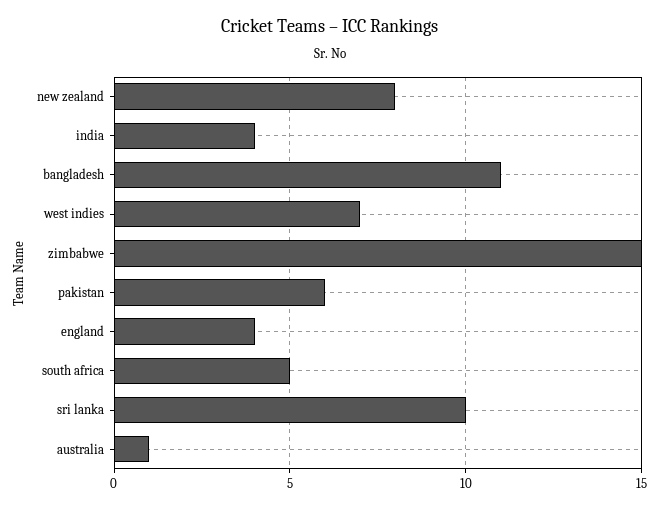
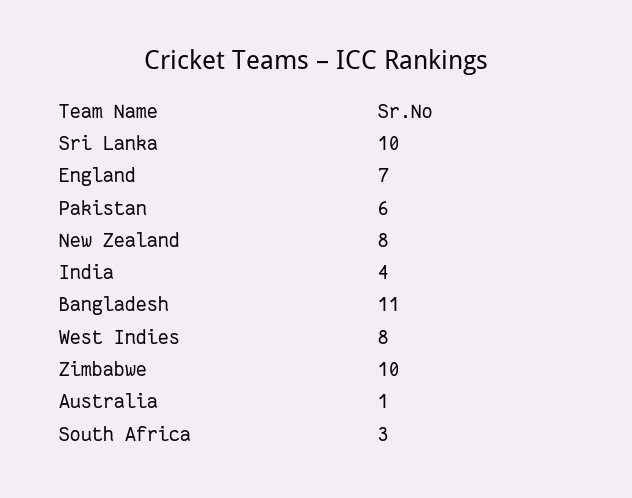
  {
    "new zealand": 8,
    "india": 4,
    "bangladesh": 11,
-   "west indies": 7,
+   "west indies": 8,
-   "zimbabwe": 15,
+   "zimbabwe": 10,
    "pakistan": 6,
-   "england": 4,
+   "england": 7,
-   "south africa": 5,
+   "south africa": 3,
    "sri lanka": 10,
    "australia": 1
  }

